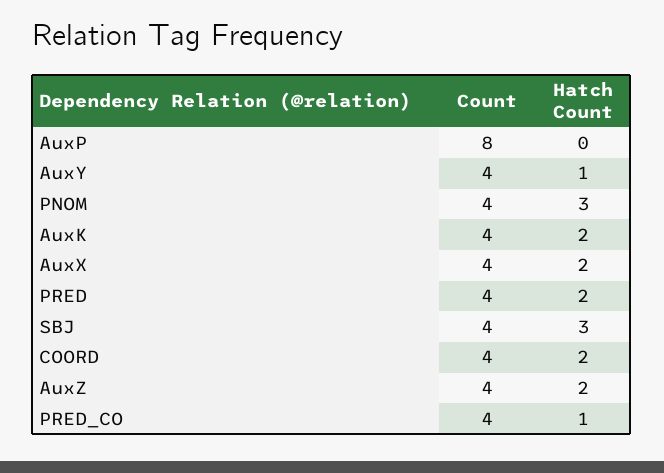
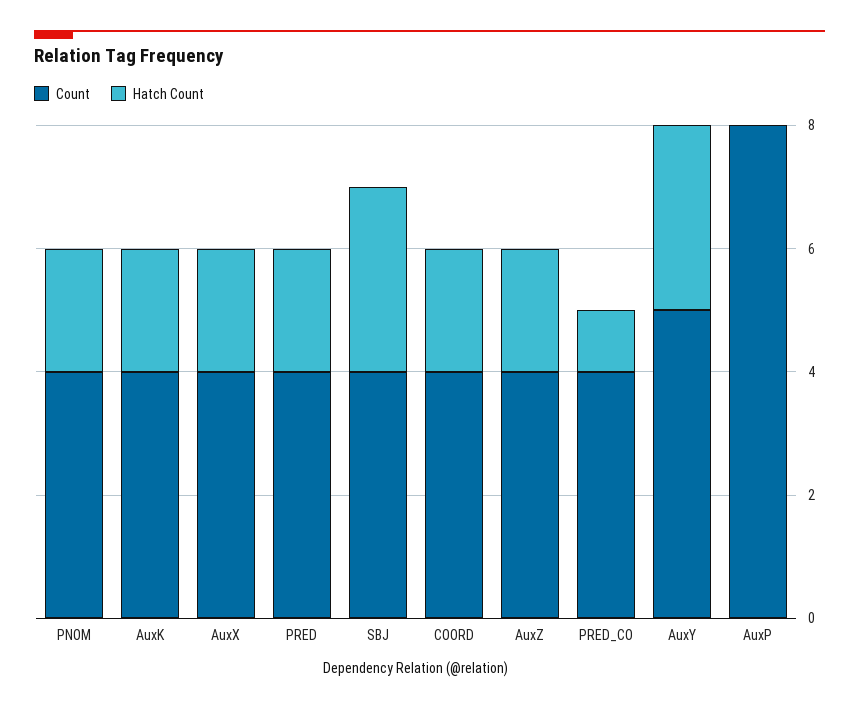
  {
    "Count": {
      "AuxP": 8,
-     "AuxY": 4,
+     "AuxY": 5,
      "PNOM": 4,
      "AuxK": 4,
      "AuxX": 4,
      "PRED": 4,
      "SBJ": 4,
      "COORD": 4,
      "AuxZ": 4,
      "PRED_CO": 4
    },
    "Hatch Count": {
      "AuxP": 0,
-     "AuxY": 1,
+     "AuxY": 3,
-     "PNOM": 3,
+     "PNOM": 2,
      "AuxK": 2,
      "AuxX": 2,
      "PRED": 2,
      "SBJ": 3,
      "COORD": 2,
      "AuxZ": 2,
      "PRED_CO": 1
    }
  }

